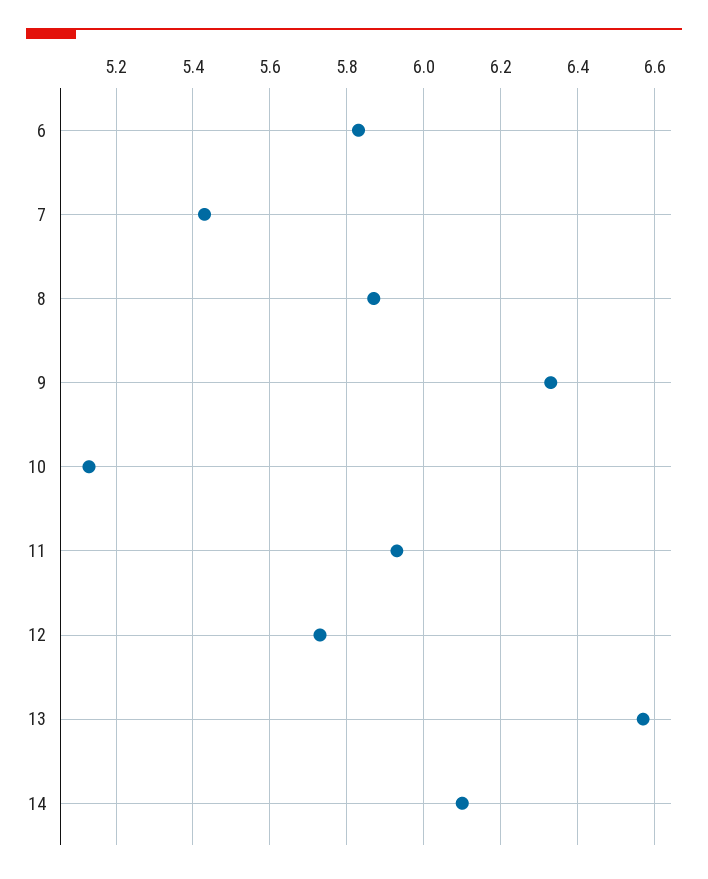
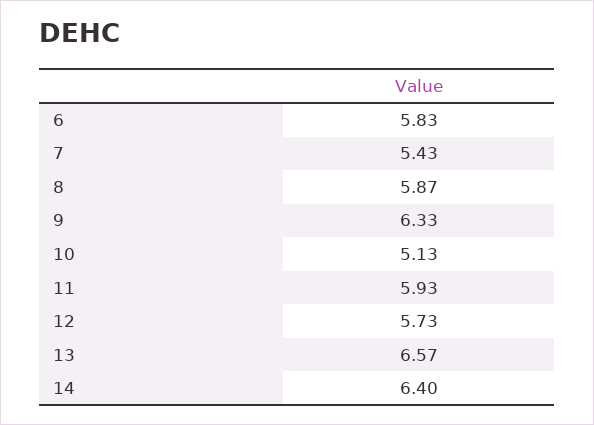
  {
    "6": 5.83,
    "7": 5.43,
    "8": 5.87,
    "9": 6.33,
    "10": 5.13,
    "11": 5.93,
    "12": 5.73,
    "13": 6.57,
-   "14": 6.1
+   "14": 6.4
  }

